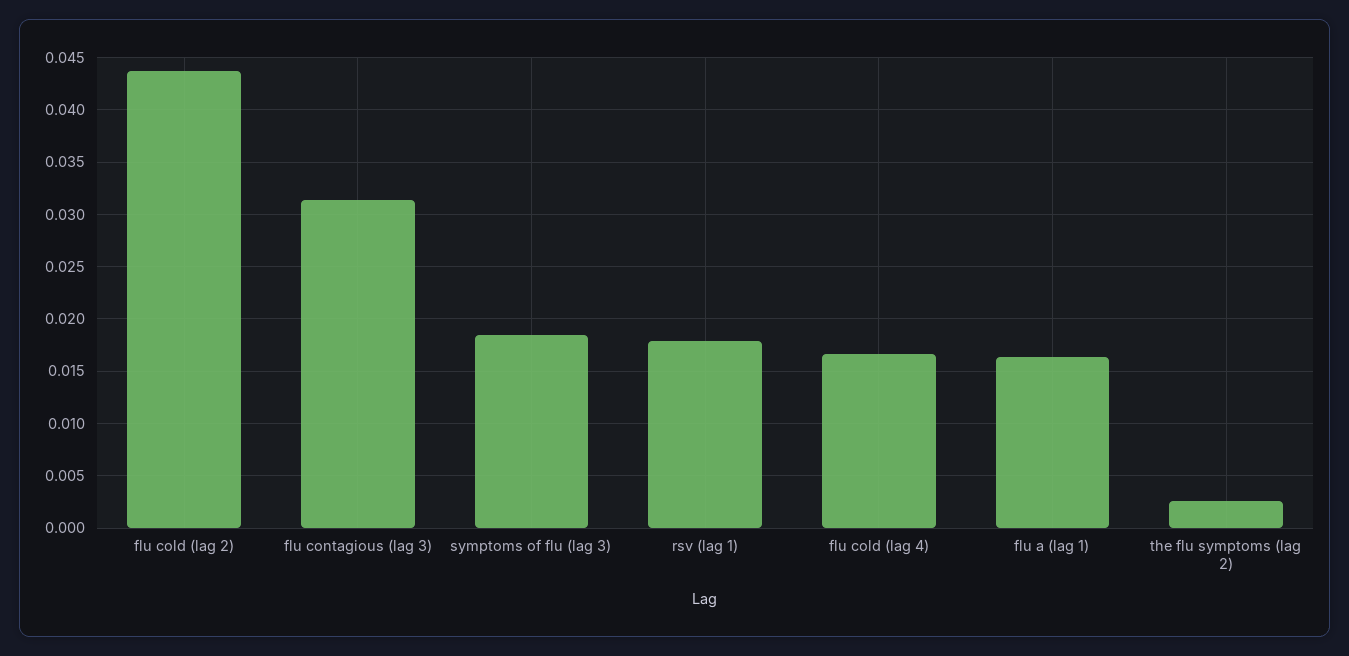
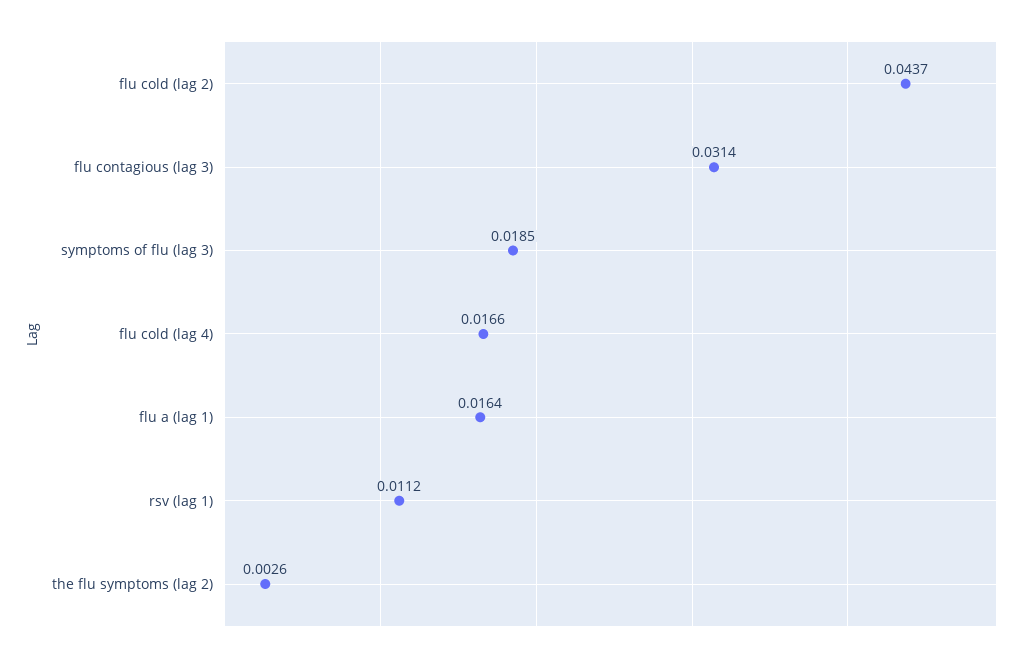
  {
    "flu cold (lag 2)": 0.0437,
    "flu contagious (lag 3)": 0.0314,
    "symptoms of flu (lag 3)": 0.0185,
-   "rsv (lag 1)": 0.018,
+   "rsv (lag 1)": 0.0112,
    "flu cold (lag 4)": 0.0166,
    "flu a (lag 1)": 0.0164,
    "the flu symptoms (lag 2)": 0.0026
  }

